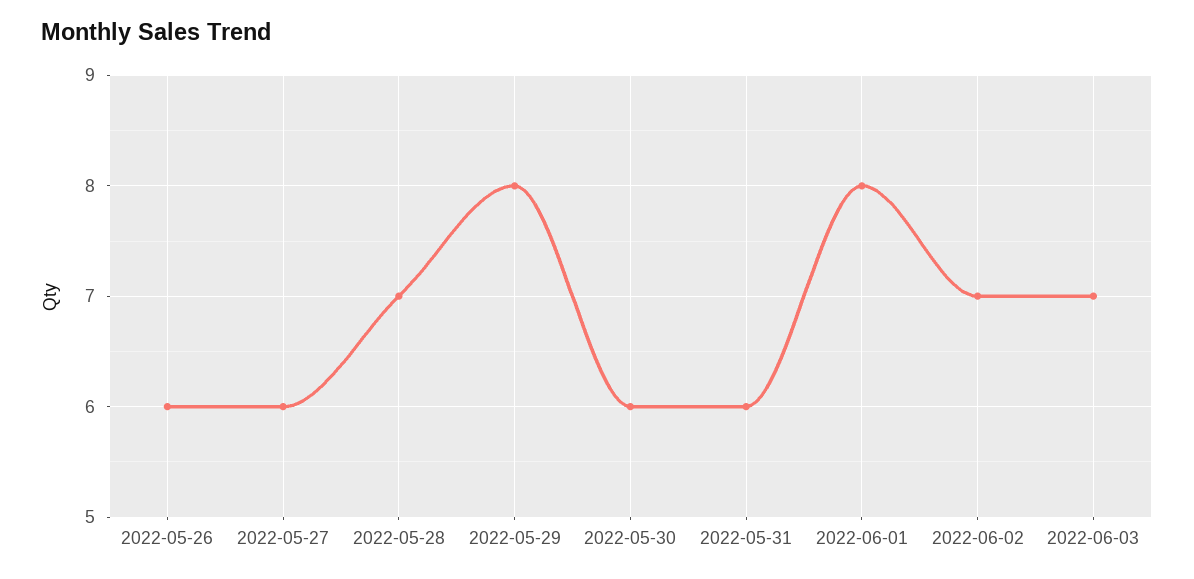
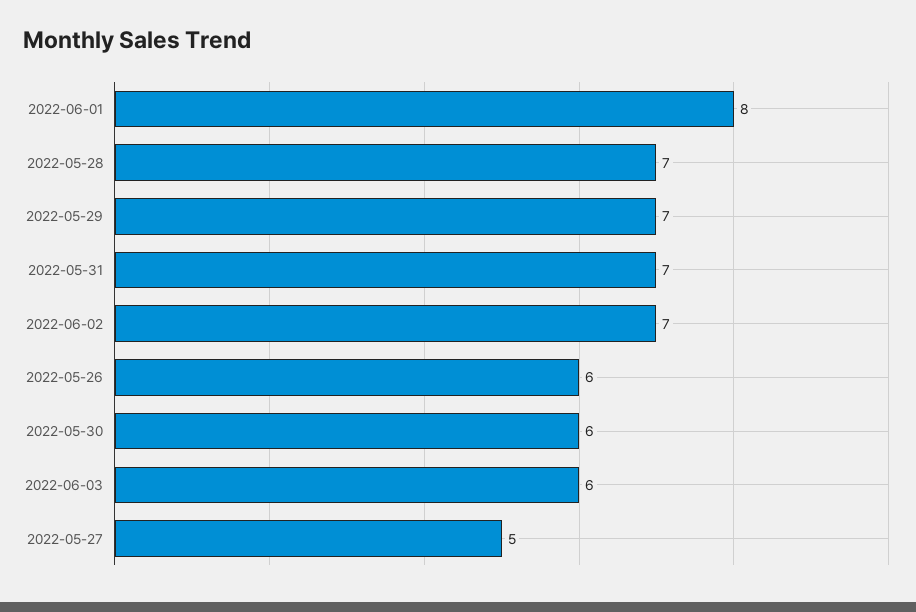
  {
    "2022-05-26": 6,
-   "2022-05-27": 6,
+   "2022-05-27": 5,
    "2022-05-28": 7,
-   "2022-05-29": 8,
+   "2022-05-29": 7,
    "2022-05-30": 6,
-   "2022-05-31": 6,
+   "2022-05-31": 7,
    "2022-06-01": 8,
    "2022-06-02": 7,
-   "2022-06-03": 7
+   "2022-06-03": 6
  }

